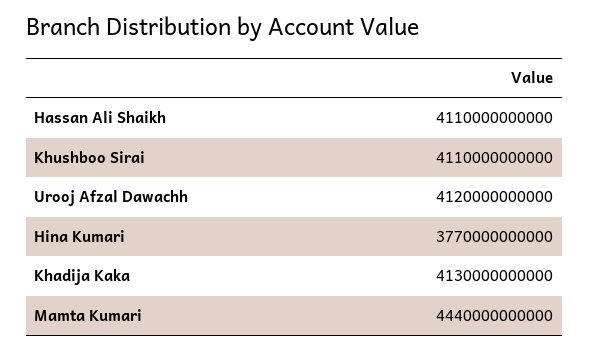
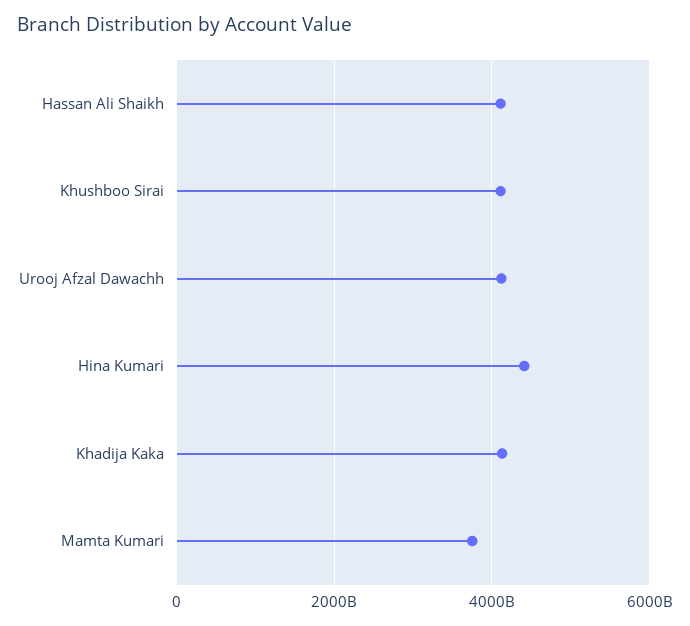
  {
    "Hassan Ali Shaikh": 4110000000000,
    "Khushboo Sirai": 4110000000000,
    "Urooj Afzal Dawachh": 4120000000000,
-   "Hina Kumari": 3770000000000,
+   "Hina Kumari": 4400000000000,
    "Khadija Kaka": 4130000000000,
-   "Mamta Kumari": 4440000000000
+   "Mamta Kumari": 3800000000000
  }

